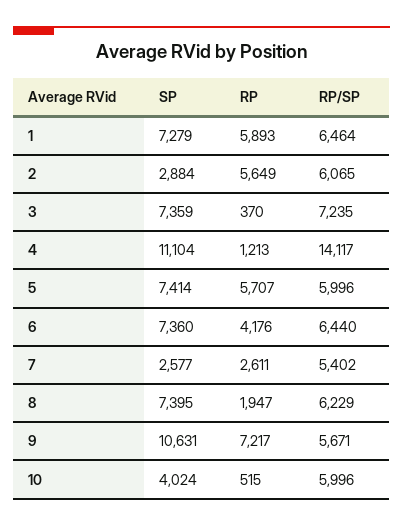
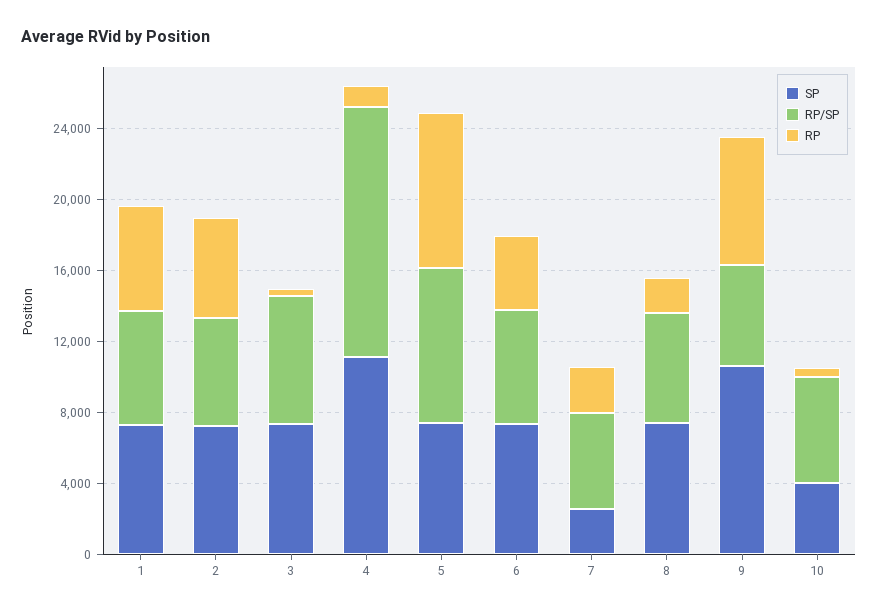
  {
    "SP": {
      "1": 7279,
-     "2": 2884,
+     "2": 7000,
      "3": 7359,
      "4": 11104,
      "5": 7414,
      "6": 7360,
      "7": 2577,
      "8": 7395,
      "9": 10631,
      "10": 4024
    },
    "RP": {
      "1": 5893,
      "2": 5649,
      "3": 370,
      "4": 1213,
-     "5": 5707,
+     "5": 9000,
      "6": 4176,
      "7": 2611,
      "8": 1947,
      "9": 7217,
      "10": 515
    },
    "RP/SP": {
      "1": 6464,
      "2": 6065,
      "3": 7235,
      "4": 14117,
-     "5": 5996,
+     "5": 9000,
      "6": 6440,
      "7": 5402,
      "8": 6229,
      "9": 5671,
      "10": 5996
    }
  }

